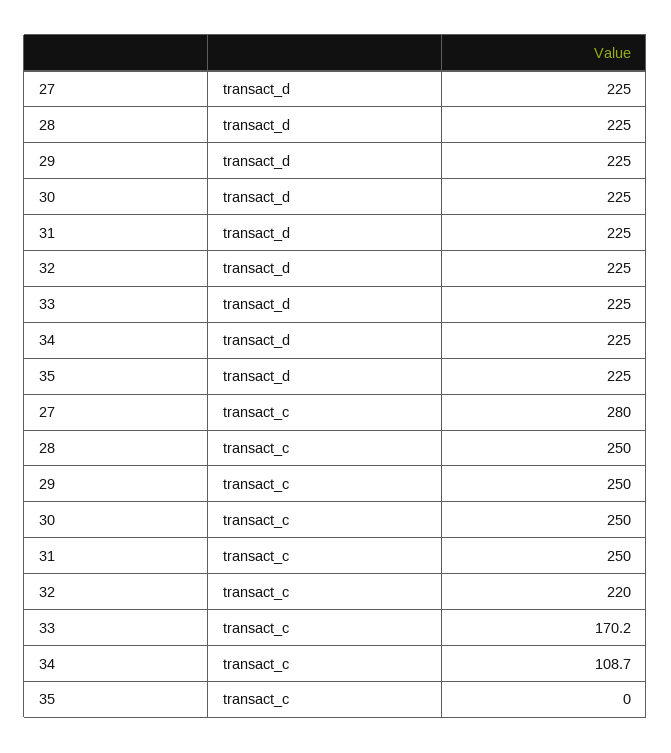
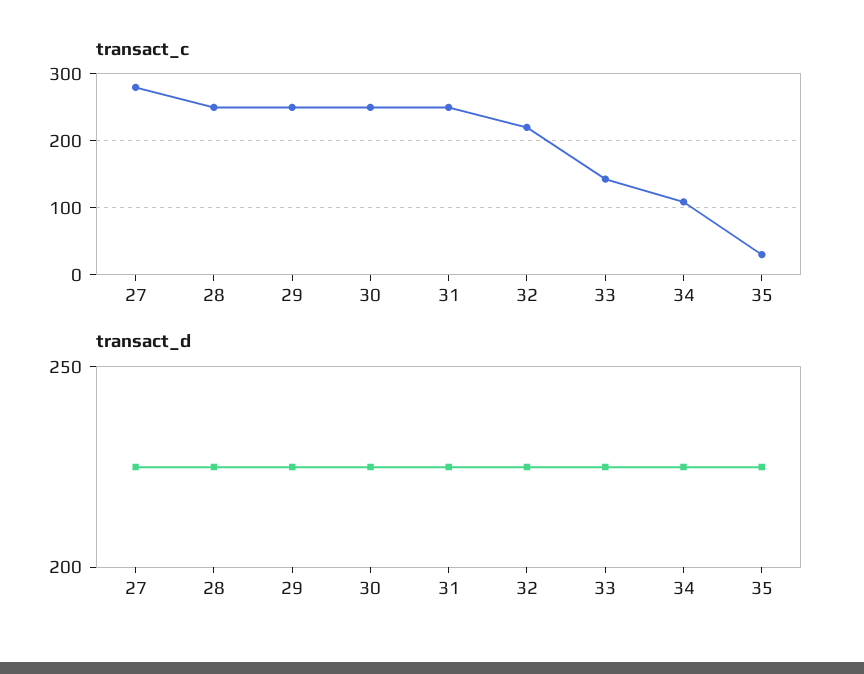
  {
    "transact_d": {
      "27": 225,
      "28": 225,
      "29": 225,
      "30": 225,
      "31": 225,
      "32": 225,
      "33": 225,
      "34": 225,
      "35": 225
    },
    "transact_c": {
      "27": 280,
      "28": 250,
      "29": 250,
      "30": 250,
      "31": 250,
      "32": 220,
-     "33": 170.2,
+     "33": 140,
      "34": 108.7,
-     "35": 0
+     "35": 30
    }
  }

